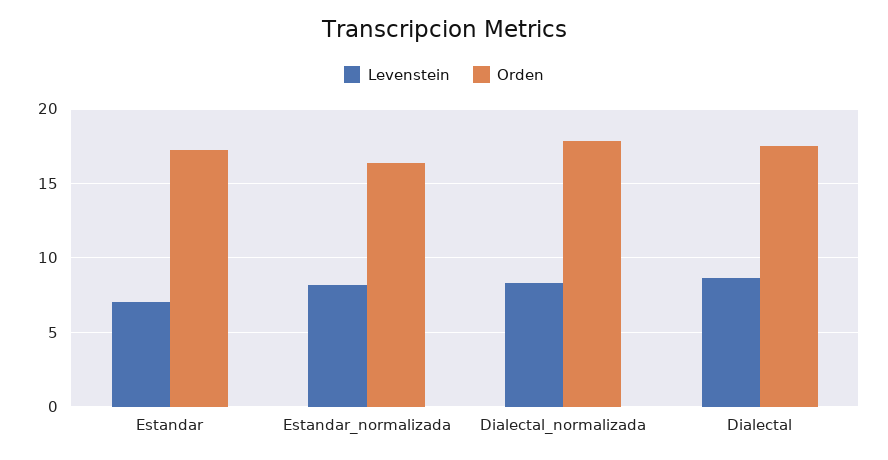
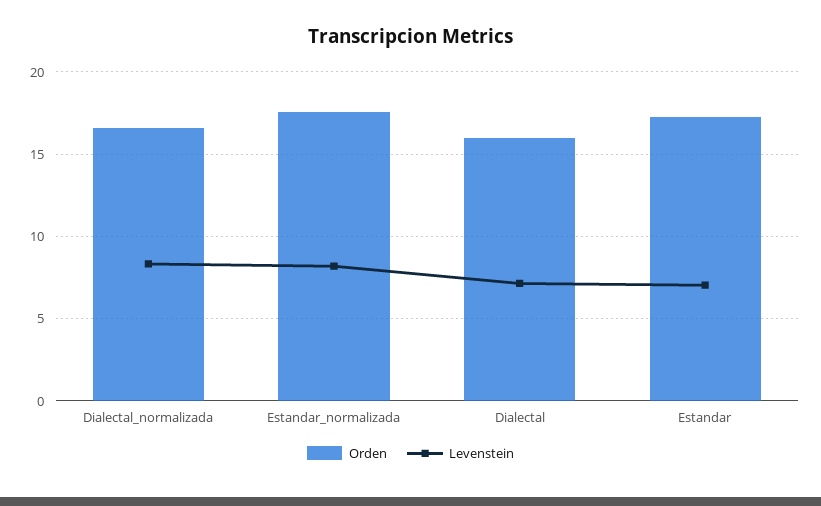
  {
    "Levenstein": {
      "Estandar": 7,
      "Estandar_normalizada": 8,
      "Dialectal_normalizada": 8.5,
-     "Dialectal": 8.5
+     "Dialectal": 7
    },
    "Orden": {
      "Estandar": 17,
-     "Estandar_normalizada": 16.5,
+     "Estandar_normalizada": 17.5,
-     "Dialectal_normalizada": 18,
+     "Dialectal_normalizada": 16.5,
-     "Dialectal": 17.5
+     "Dialectal": 16
    }
  }

